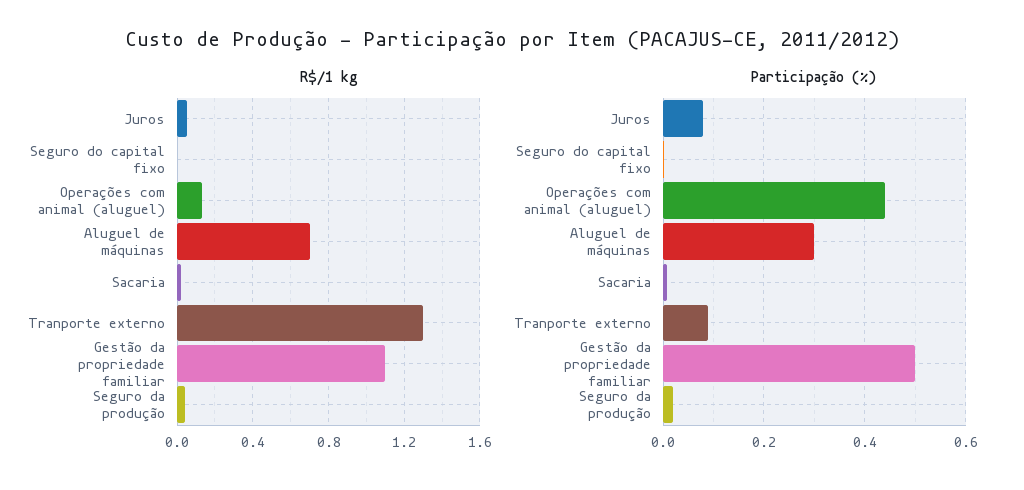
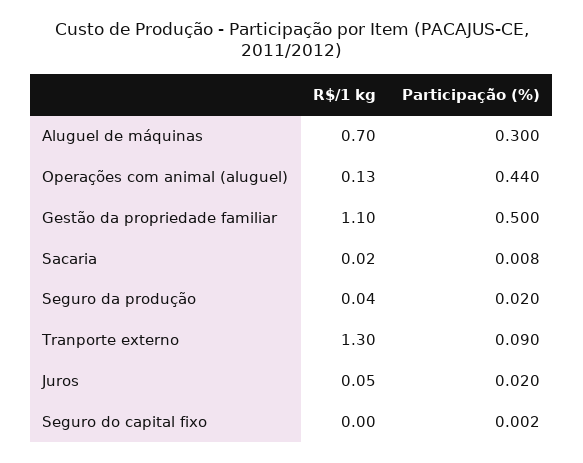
  {
    "R$/1 kg": {
      "Juros": 0.05,
      "Seguro do capital fixo": 0,
      "Operações com animal (aluguel)": 0.13,
      "Aluguel de máquinas": 0.7,
      "Sacaria": 0.02,
      "Tranporte externo": 1.3,
      "Gestão da propriedade familiar": 1.1,
      "Seguro da produção": 0.04
    },
    "Participação (%)": {
-     "Juros": 0.08,
+     "Juros": 0.02,
      "Seguro do capital fixo": 0.002,
      "Operações com animal (aluguel)": 0.44,
      "Aluguel de máquinas": 0.3,
      "Sacaria": 0.008,
      "Tranporte externo": 0.09,
      "Gestão da propriedade familiar": 0.5,
      "Seguro da produção": 0.02
    }
  }

